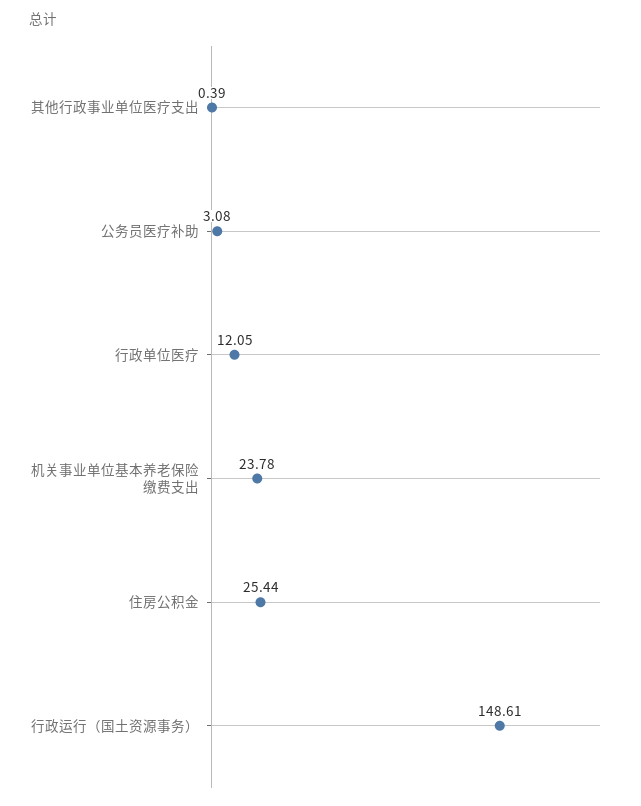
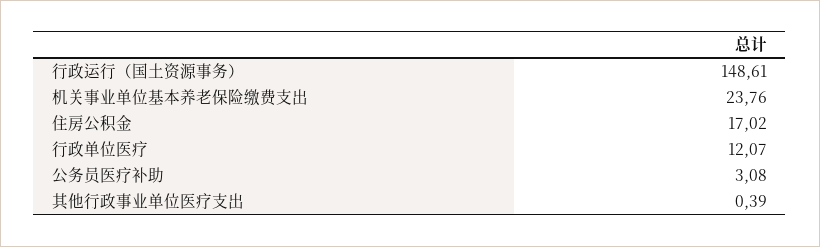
  {
    "其他行政事业单位医疗支出": 0.39,
    "公务员医疗补助": 3.08,
-   "行政单位医疗": 12.05,
+   "行政单位医疗": 12.07,
-   "机关事业单位基本养老保险缴费支出": 23.78,
+   "机关事业单位基本养老保险缴费支出": 23.76,
-   "住房公积金": 25.44,
+   "住房公积金": 17.02,
    "行政运行（国土资源事务）": 148.61
  }

